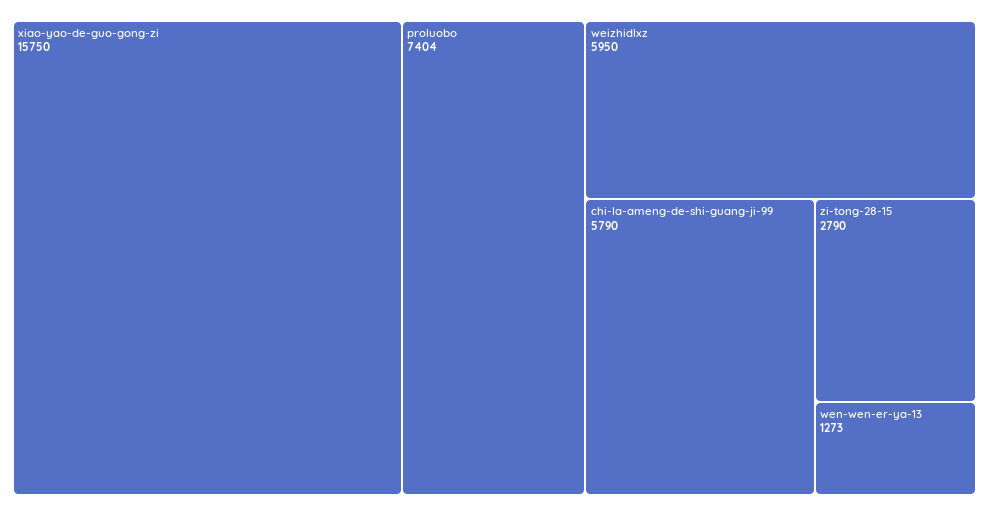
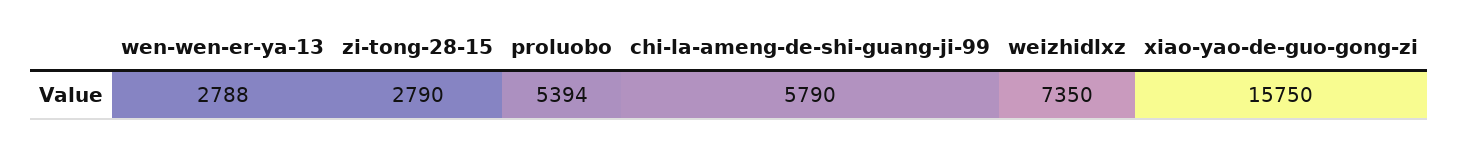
  {
    "xiao-yao-de-guo-gong-zi": 15750,
-   "proluobo": 7404,
+   "proluobo": 5394,
-   "weizhidlxz": 5950,
+   "weizhidlxz": 7350,
    "chi-la-ameng-de-shi-guang-ji-99": 5790,
    "zi-tong-28-15": 2790,
-   "wen-wen-er-ya-13": 1273
+   "wen-wen-er-ya-13": 2788
  }

